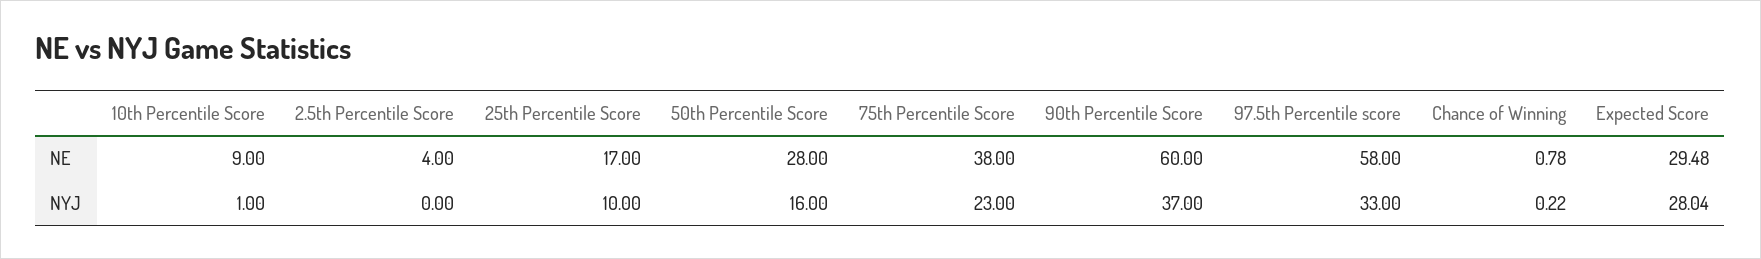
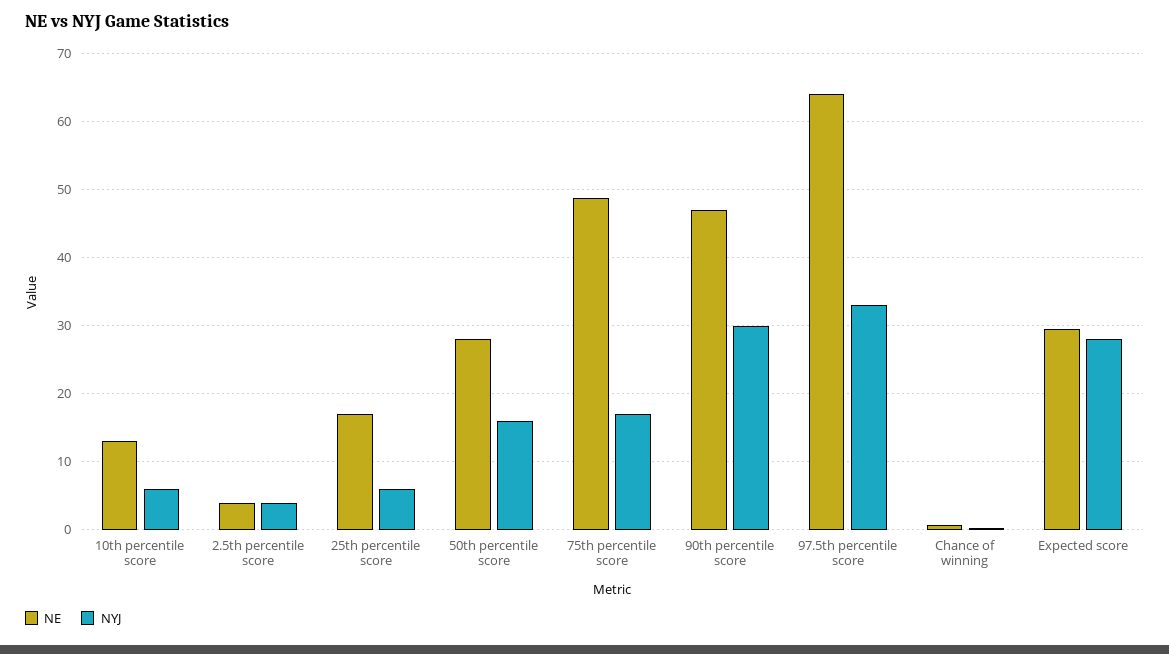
  {
    "NE": {
-     "10th Percentile Score": 9,
+     "10th Percentile Score": 13,
      "2.5th Percentile Score": 4,
      "25th Percentile Score": 17,
      "50th Percentile Score": 28,
-     "75th Percentile Score": 38,
+     "75th Percentile Score": 49,
-     "90th Percentile Score": 60,
+     "90th Percentile Score": 47,
-     "97.5th Percentile score": 58,
+     "97.5th Percentile score": 64,
      "Chance of Winning": 0.78,
      "Expected Score": 29.48
    },
    "NYJ": {
-     "10th Percentile Score": 1,
+     "10th Percentile Score": 6,
-     "2.5th Percentile Score": 0,
+     "2.5th Percentile Score": 4,
-     "25th Percentile Score": 10,
+     "25th Percentile Score": 6,
      "50th Percentile Score": 16,
-     "75th Percentile Score": 23,
+     "75th Percentile Score": 17,
-     "90th Percentile Score": 37,
+     "90th Percentile Score": 30,
      "97.5th Percentile score": 33,
      "Chance of Winning": 0.22,
      "Expected Score": 28.04
    }
  }

